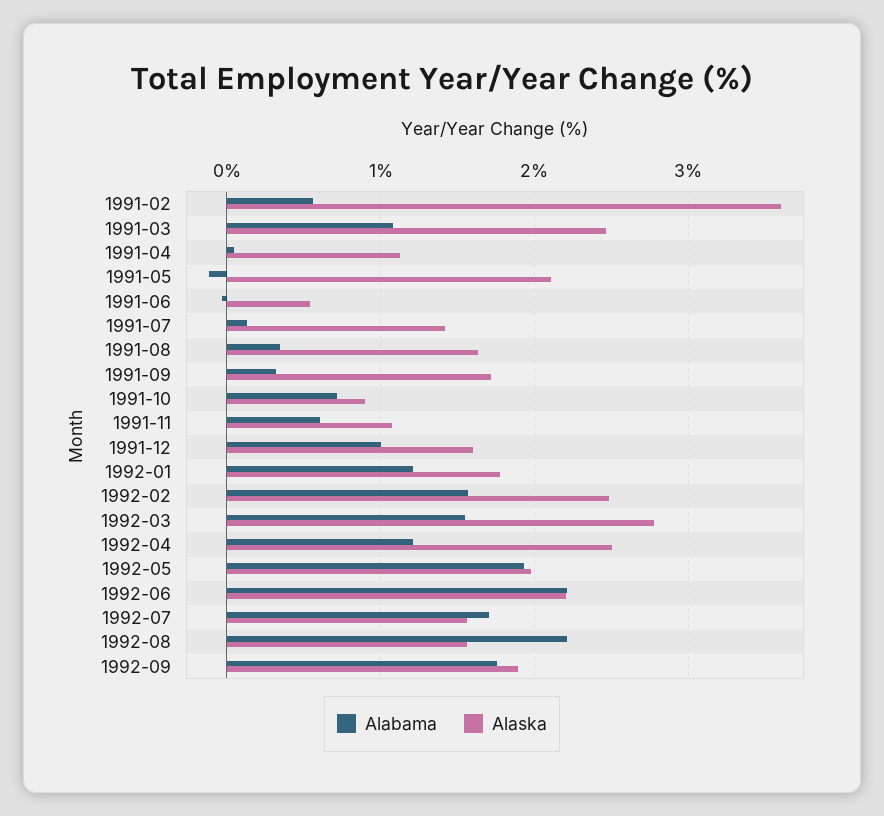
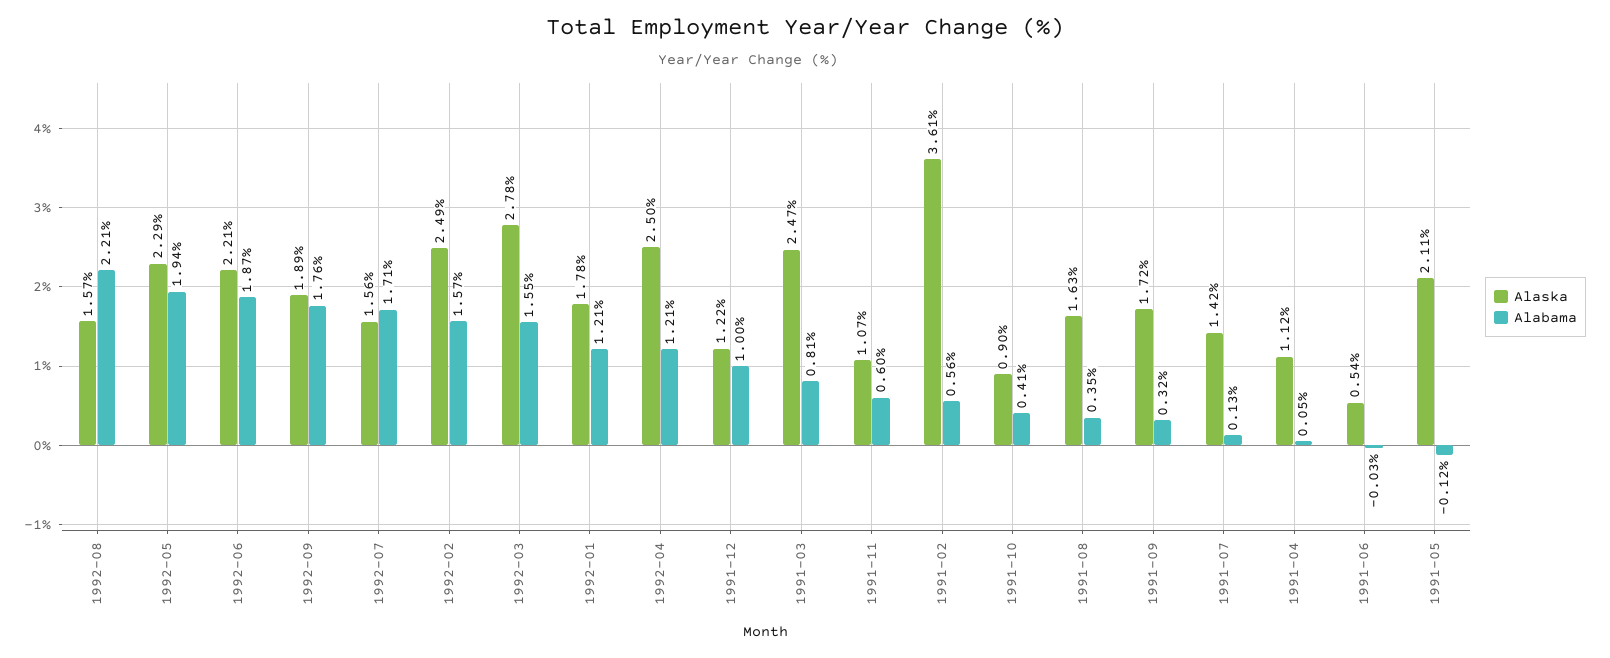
  {
    "Alabama": {
      "1991-02": 0.56,
-     "1991-03": 1.1,
+     "1991-03": 0.81,
      "1991-04": 0.05,
      "1991-05": -0.12,
      "1991-06": -0.03,
      "1991-07": 0.13,
      "1991-08": 0.35,
      "1991-09": 0.32,
-     "1991-10": 0.7,
+     "1991-10": 0.41,
      "1991-11": 0.6,
      "1991-12": 1,
      "1992-01": 1.21,
      "1992-02": 1.57,
      "1992-03": 1.55,
      "1992-04": 1.21,
      "1992-05": 1.94,
-     "1992-06": 2.2,
+     "1992-06": 1.87,
      "1992-07": 1.71,
      "1992-08": 2.21,
      "1992-09": 1.76
    },
    "Alaska": {
      "1991-02": 3.61,
      "1991-03": 2.47,
      "1991-04": 1.12,
      "1991-05": 2.11,
      "1991-06": 0.54,
      "1991-07": 1.42,
      "1991-08": 1.63,
      "1991-09": 1.72,
      "1991-10": 0.9,
      "1991-11": 1.07,
-     "1991-12": 1.6,
+     "1991-12": 1.22,
      "1992-01": 1.78,
      "1992-02": 2.49,
      "1992-03": 2.78,
      "1992-04": 2.5,
-     "1992-05": 2,
+     "1992-05": 2.29,
      "1992-06": 2.21,
      "1992-07": 1.56,
      "1992-08": 1.57,
      "1992-09": 1.89
    }
  }

